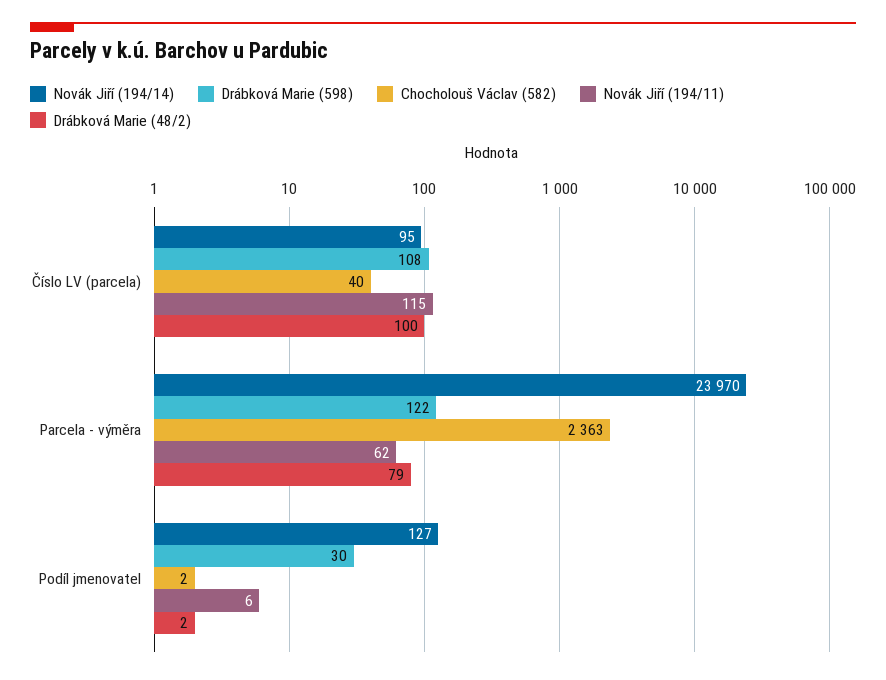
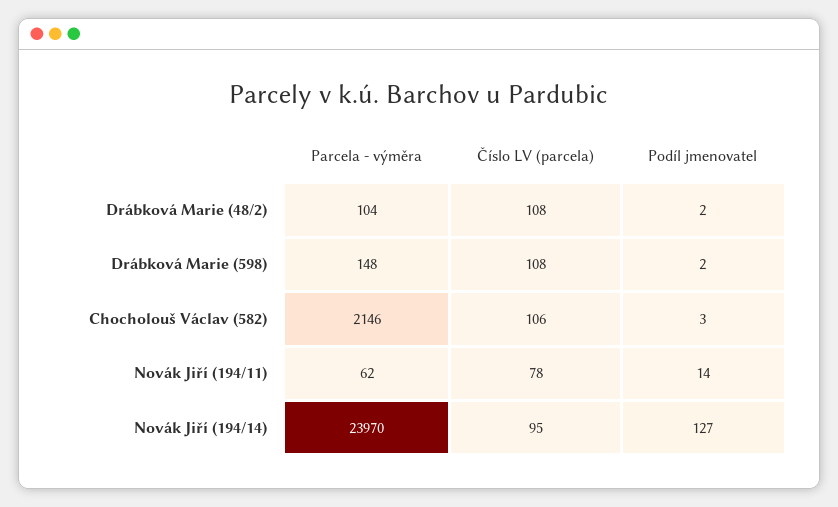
  {
    "Novák Jiří (194/14)": {
      "Číslo LV (parcela)": 95,
      "Parcela - výměra": 23970,
      "Podíl jmenovatel": 127
    },
    "Drábková Marie (598)": {
      "Číslo LV (parcela)": 108,
-     "Parcela - výměra": 122,
+     "Parcela - výměra": 148,
-     "Podíl jmenovatel": 30
+     "Podíl jmenovatel": 2
    },
    "Chocholouš Václav (582)": {
-     "Číslo LV (parcela)": 40,
+     "Číslo LV (parcela)": 106,
-     "Parcela - výměra": 2363,
+     "Parcela - výměra": 2146,
-     "Podíl jmenovatel": 2
+     "Podíl jmenovatel": 3
    },
    "Novák Jiří (194/11)": {
-     "Číslo LV (parcela)": 115,
+     "Číslo LV (parcela)": 78,
      "Parcela - výměra": 62,
-     "Podíl jmenovatel": 6
+     "Podíl jmenovatel": 14
    },
    "Drábková Marie (48/2)": {
-     "Číslo LV (parcela)": 100,
+     "Číslo LV (parcela)": 108,
-     "Parcela - výměra": 79,
+     "Parcela - výměra": 104,
      "Podíl jmenovatel": 2
    }
  }

